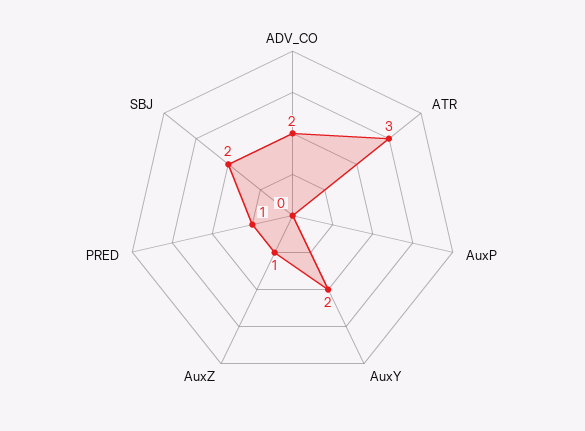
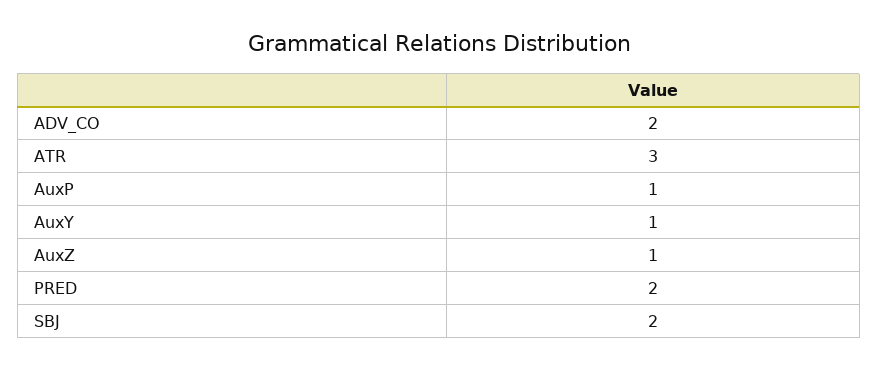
  {
    "ADV_CO": 2,
    "ATR": 3,
-   "AuxP": 0,
+   "AuxP": 1,
-   "AuxY": 2,
+   "AuxY": 1,
    "AuxZ": 1,
-   "PRED": 1,
+   "PRED": 2,
    "SBJ": 2
  }

